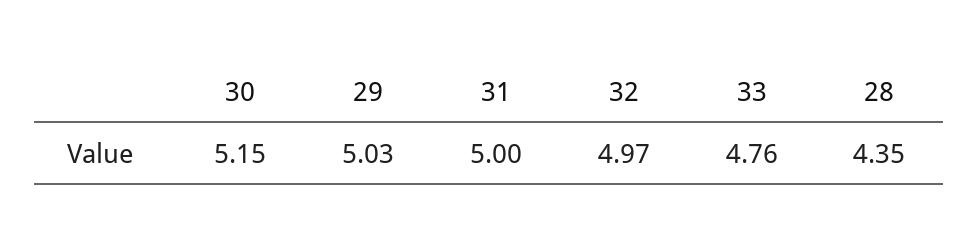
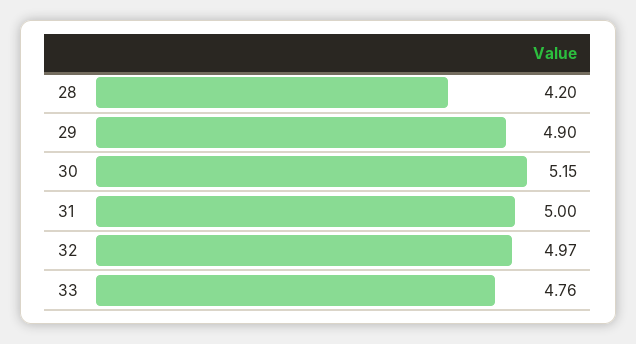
  {
    "30": 5.15,
-   "29": 5.03,
+   "29": 4.9,
    "31": 5,
    "32": 4.97,
    "33": 4.76,
-   "28": 4.35
+   "28": 4.2
  }

